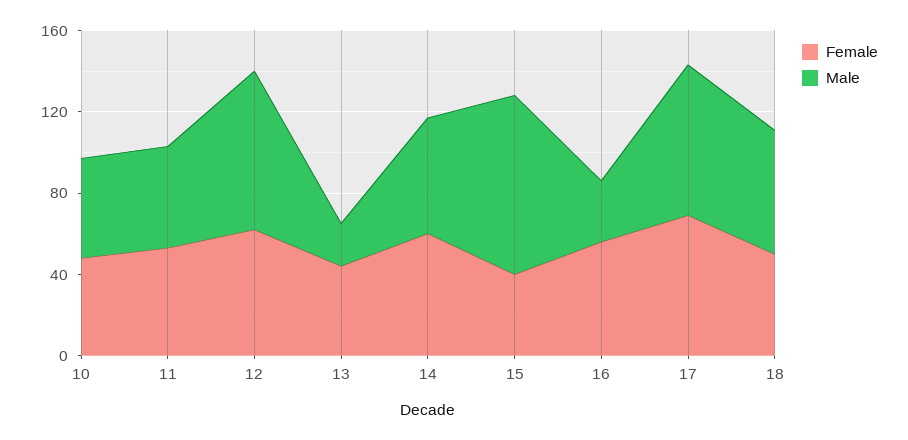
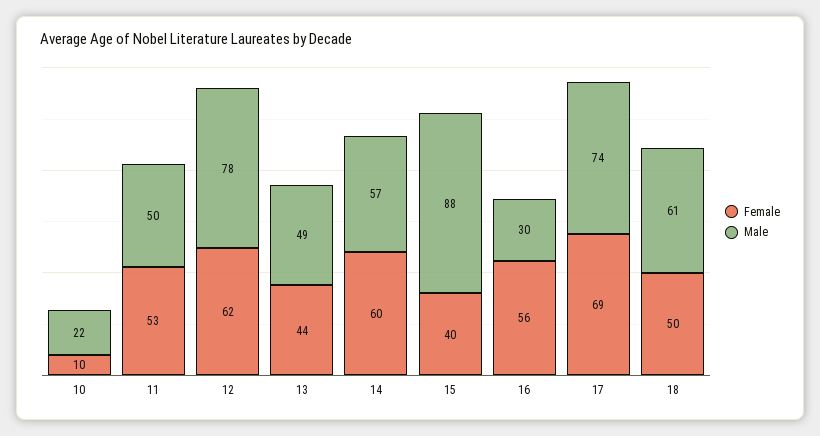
  {
    "Female": {
-     "10": 50,
+     "10": 10,
      "11": 53,
      "12": 62,
      "13": 44,
      "14": 60,
      "15": 40,
      "16": 56,
      "17": 69,
      "18": 50
    },
    "Male": {
-     "10": 50,
+     "10": 22,
      "11": 50,
      "12": 78,
-     "13": 20,
+     "13": 49,
      "14": 57,
      "15": 88,
      "16": 30,
      "17": 74,
      "18": 61
    }
  }

